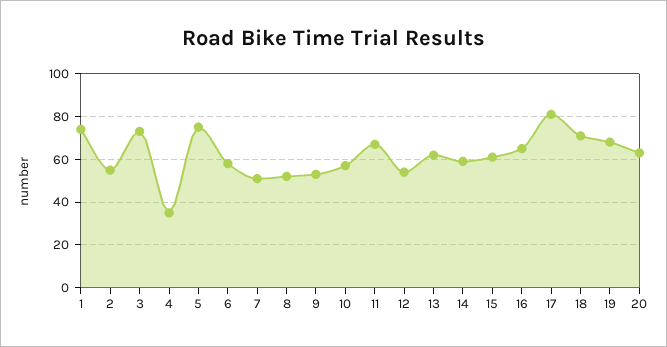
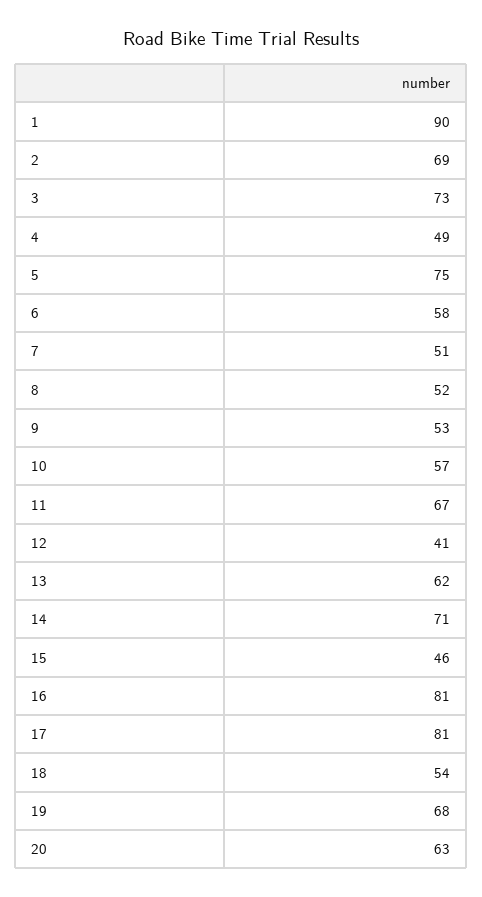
  {
-   "1": 75,
+   "1": 90,
-   "2": 55,
+   "2": 69,
    "3": 73,
-   "4": 35,
+   "4": 49,
    "5": 75,
    "6": 58,
    "7": 51,
    "8": 52,
    "9": 53,
    "10": 57,
    "11": 67,
-   "12": 55,
+   "12": 41,
    "13": 62,
-   "14": 60,
+   "14": 71,
-   "15": 60,
+   "15": 46,
-   "16": 65,
+   "16": 81,
    "17": 81,
-   "18": 70,
+   "18": 54,
    "19": 68,
    "20": 63
  }

